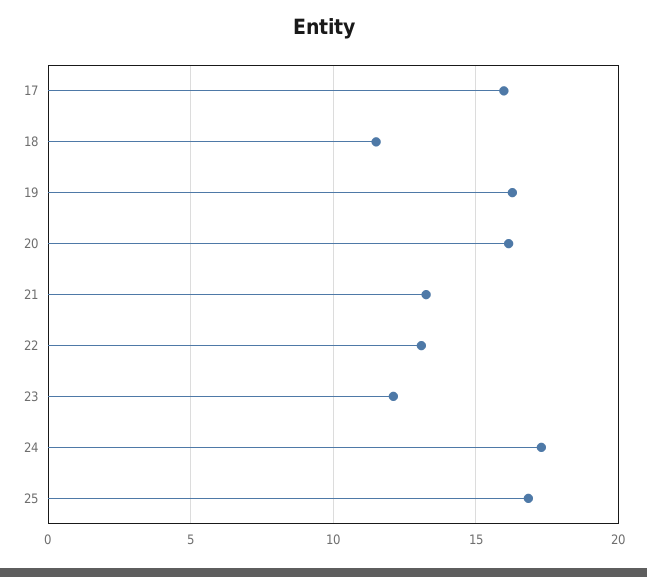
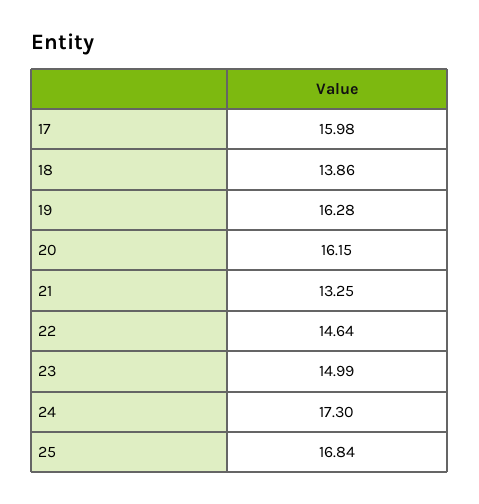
  {
    "17": 15.98,
-   "18": 11.5,
+   "18": 13.86,
    "19": 16.28,
    "20": 16.15,
    "21": 13.25,
-   "22": 13,
+   "22": 14.64,
-   "23": 12,
+   "23": 14.99,
    "24": 17.3,
    "25": 16.84
  }

